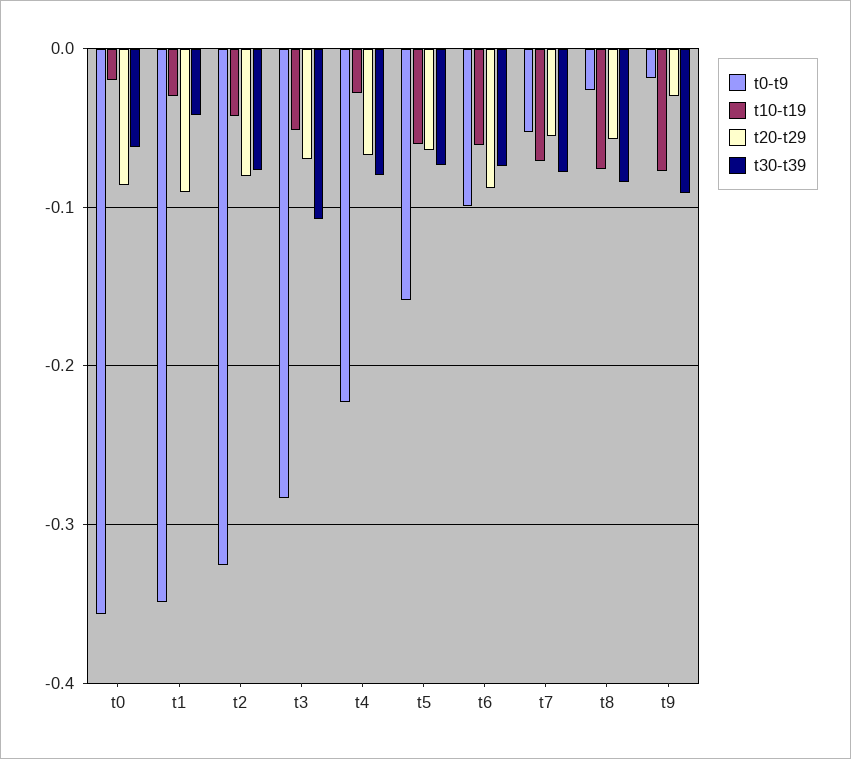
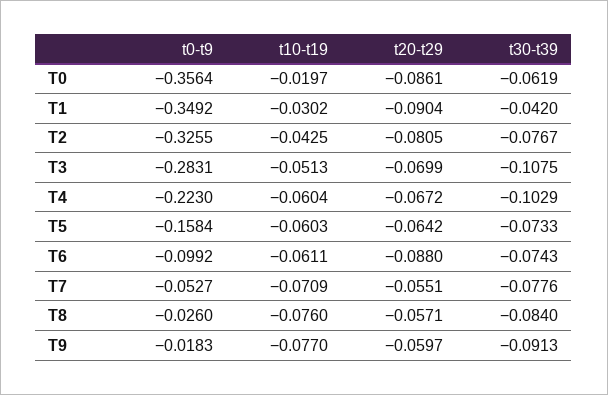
  {
    "t0-t9": {
      "t0": -0.3564,
      "t1": -0.3492,
      "t2": -0.3255,
      "t3": -0.2831,
      "t4": -0.223,
      "t5": -0.1584,
      "t6": -0.0992,
      "t7": -0.0527,
      "t8": -0.026,
      "t9": -0.0183
    },
    "t10-t19": {
      "t0": -0.0197,
      "t1": -0.0302,
      "t2": -0.0425,
      "t3": -0.0513,
-     "t4": -0.03,
+     "t4": -0.0604,
      "t5": -0.0603,
      "t6": -0.0611,
      "t7": -0.0709,
      "t8": -0.076,
      "t9": -0.077
    },
    "t20-t29": {
      "t0": -0.0861,
      "t1": -0.0904,
      "t2": -0.0805,
      "t3": -0.0699,
      "t4": -0.0672,
      "t5": -0.0642,
      "t6": -0.088,
      "t7": -0.0551,
      "t8": -0.0571,
-     "t9": -0.03
+     "t9": -0.0597
    },
    "t30-t39": {
      "t0": -0.0619,
      "t1": -0.042,
      "t2": -0.0767,
      "t3": -0.1075,
-     "t4": -0.08,
+     "t4": -0.1029,
      "t5": -0.0733,
      "t6": -0.0743,
      "t7": -0.0776,
      "t8": -0.084,
      "t9": -0.0913
    }
  }

